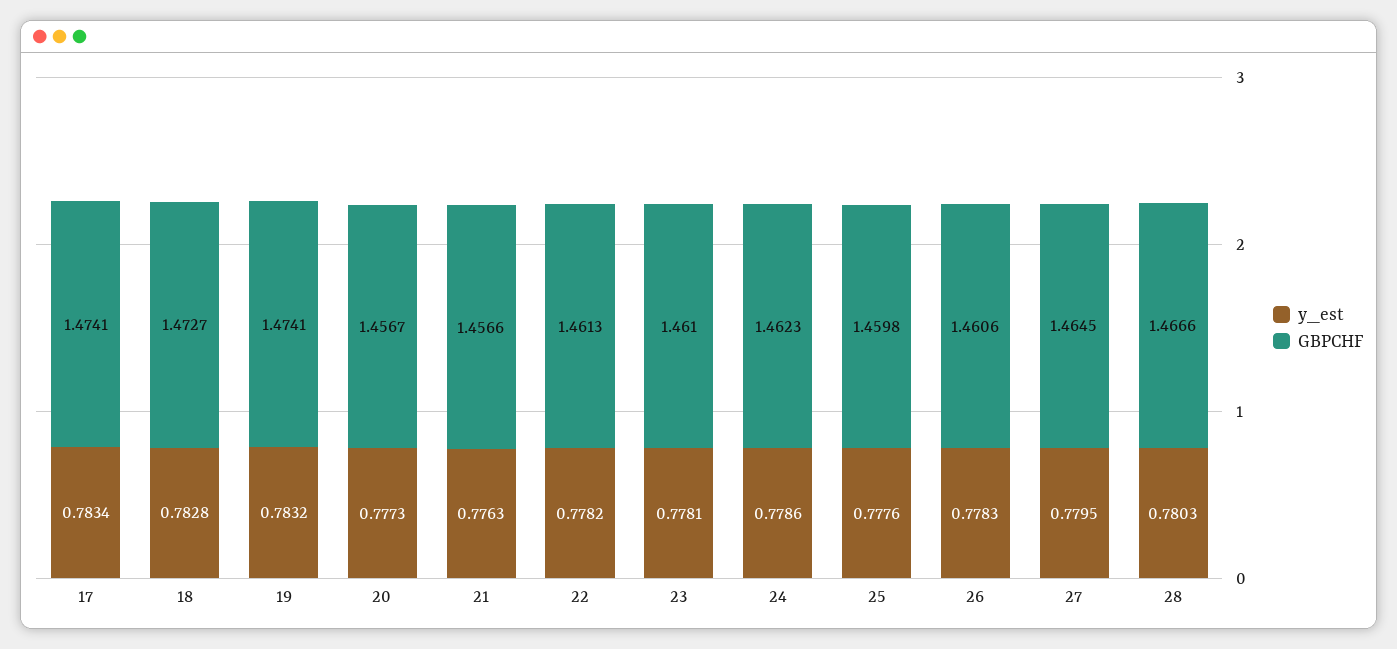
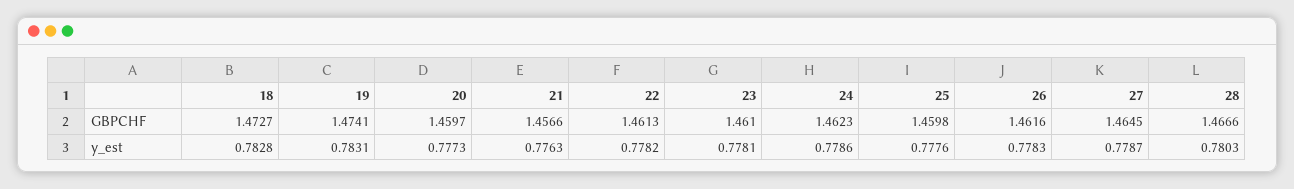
  {
    "y_est": {
-     "17": 0.7834,
      "18": 0.7828,
-     "19": 0.7832,
+     "19": 0.7831,
      "20": 0.7773,
      "21": 0.7763,
      "22": 0.7782,
      "23": 0.7781,
      "24": 0.7786,
      "25": 0.7776,
      "26": 0.7783,
-     "27": 0.7795,
+     "27": 0.7787,
      "28": 0.7803
    },
    "GBPCHF": {
-     "17": 1.4741,
      "18": 1.4727,
      "19": 1.4741,
-     "20": 1.4567,
+     "20": 1.4597,
      "21": 1.4566,
      "22": 1.4613,
      "23": 1.461,
      "24": 1.4623,
      "25": 1.4598,
-     "26": 1.4606,
+     "26": 1.4616,
      "27": 1.4645,
      "28": 1.4666
    }
  }

